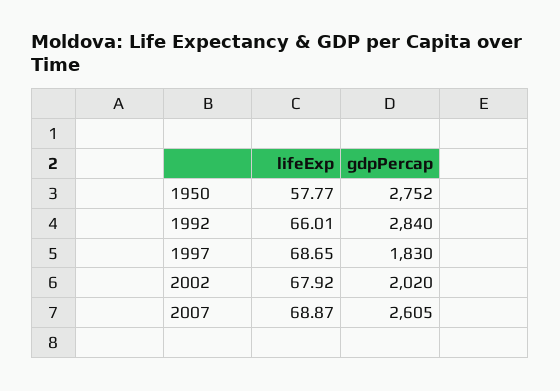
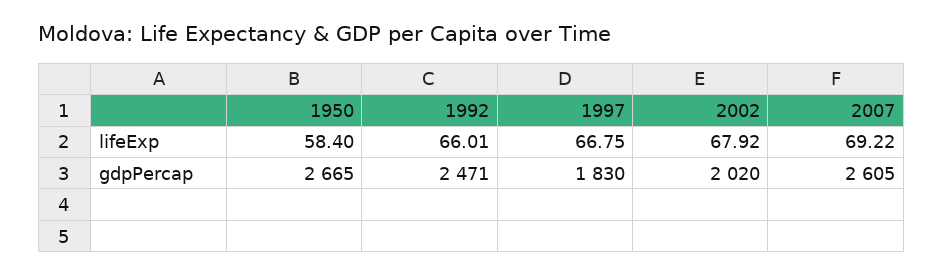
  {
    "lifeExp": {
-     "1950": 57.77,
+     "1950": 58.4,
      "1992": 66.01,
-     "1997": 68.65,
+     "1997": 66.75,
      "2002": 67.92,
-     "2007": 68.87
+     "2007": 69.22
    },
    "gdpPercap": {
-     "1950": 2752,
+     "1950": 2665,
-     "1992": 2840,
+     "1992": 2471,
      "1997": 1830,
      "2002": 2020,
      "2007": 2605
    }
  }

